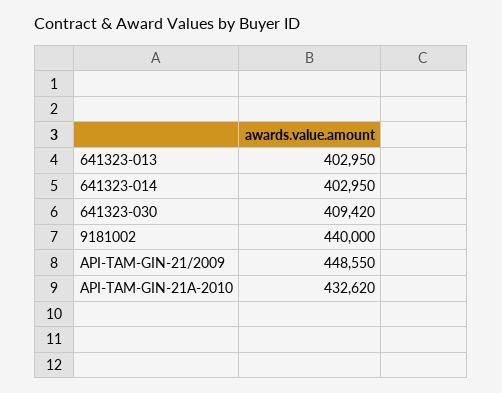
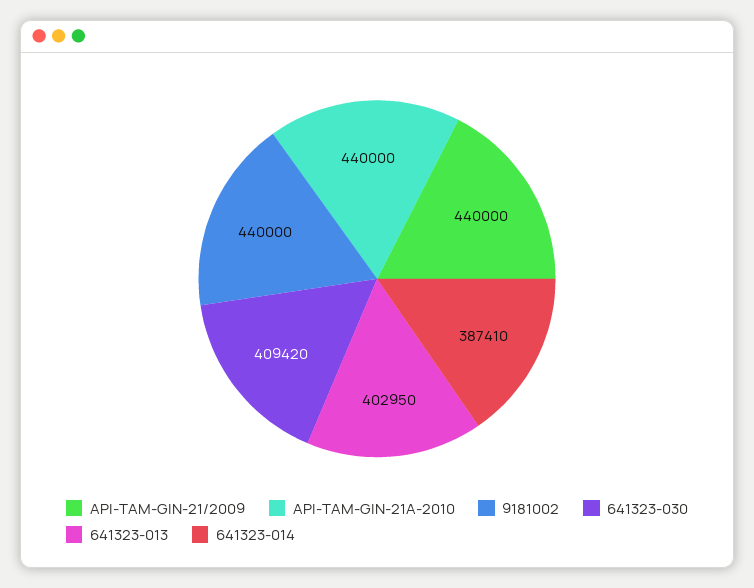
  {
    "641323-013": 402950,
-   "641323-014": 402950,
+   "641323-014": 387410,
    "641323-030": 409420,
    "9181002": 440000,
-   "API-TAM-GIN-21/2009": 448550,
+   "API-TAM-GIN-21/2009": 440000,
-   "API-TAM-GIN-21A-2010": 432620
+   "API-TAM-GIN-21A-2010": 440000
  }

